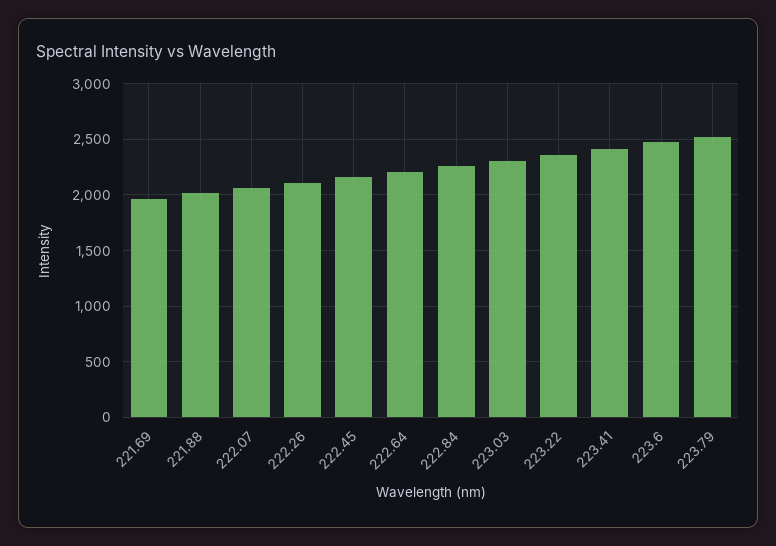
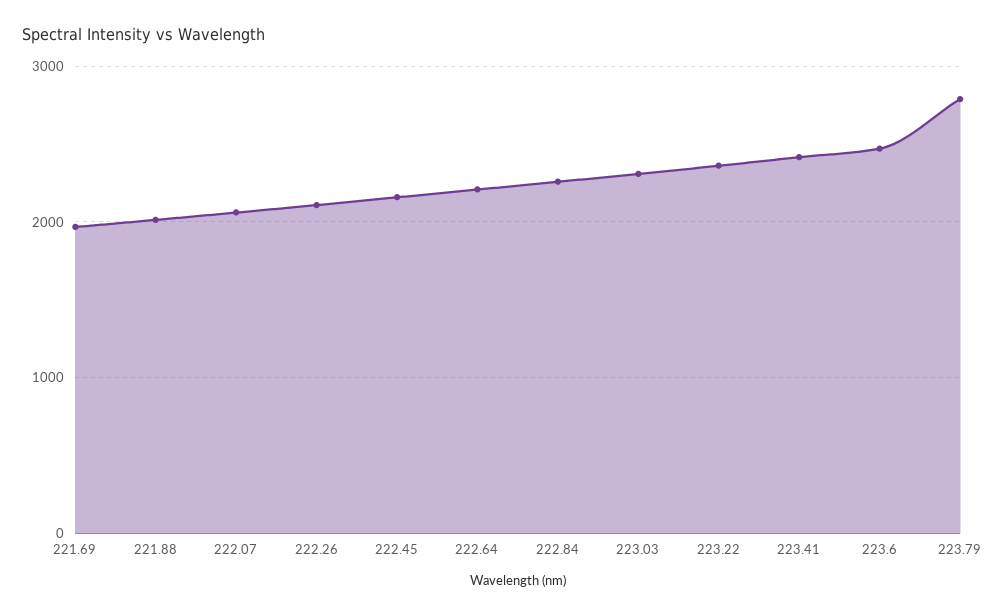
  {
    "221.69": 2000,
    "221.88": 2000,
    "222.07": 2100,
    "222.26": 2100,
    "222.45": 2200,
    "222.64": 2200,
    "222.84": 2300,
    "223.03": 2300,
    "223.22": 2400,
    "223.41": 2400,
    "223.6": 2500,
-   "223.79": 2500
+   "223.79": 2800
  }

